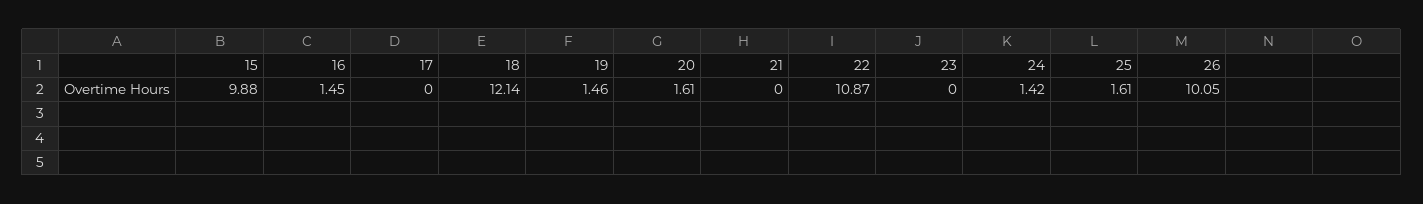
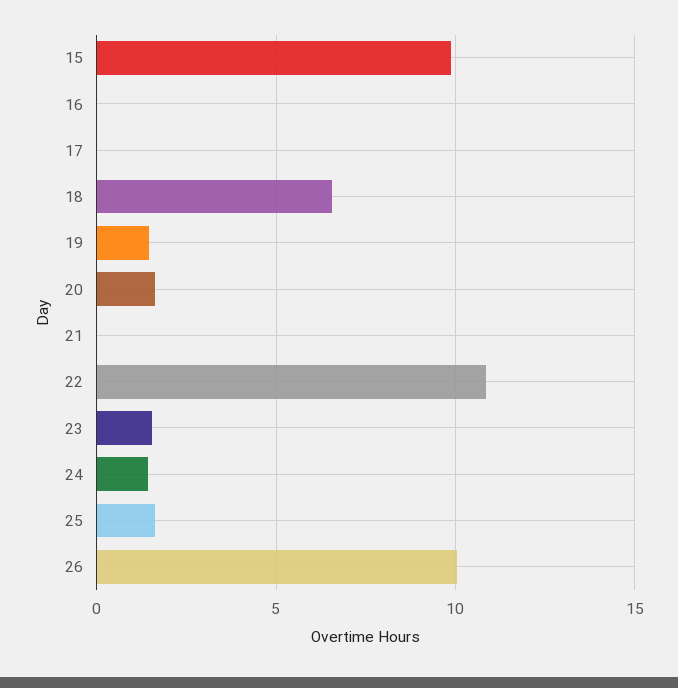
  {
    "15": 9.88,
-   "16": 1.45,
+   "16": 0,
    "17": 0,
-   "18": 12.14,
+   "18": 6.5,
    "19": 1.46,
    "20": 1.61,
    "21": 0,
    "22": 10.87,
-   "23": 0,
+   "23": 1.5,
    "24": 1.42,
    "25": 1.61,
    "26": 10.05
  }

